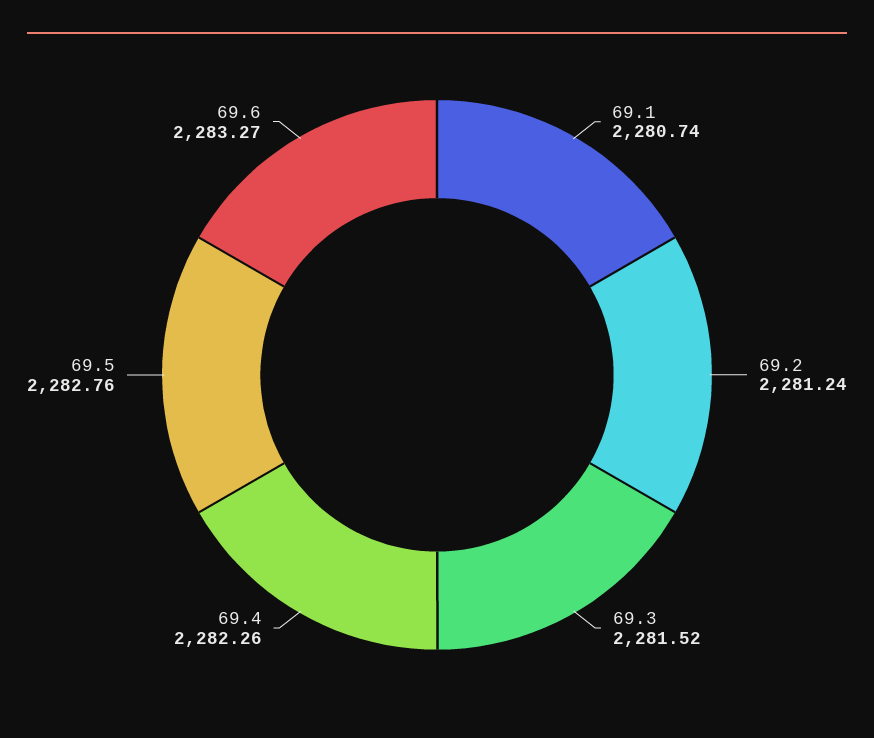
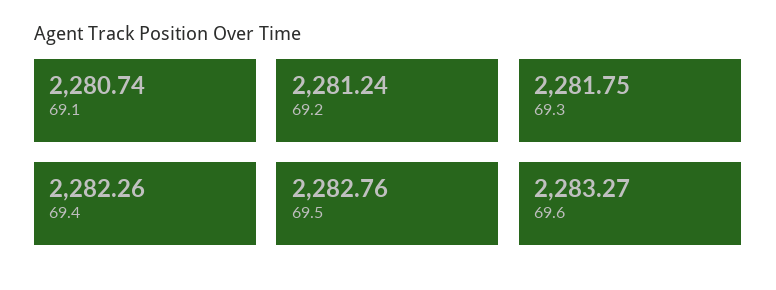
  {
    "69.1": 2280.74,
    "69.2": 2281.24,
-   "69.3": 2281.52,
+   "69.3": 2281.75,
    "69.4": 2282.26,
    "69.5": 2282.76,
    "69.6": 2283.27
  }

